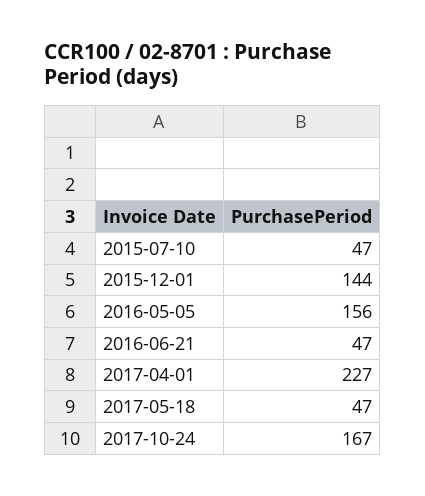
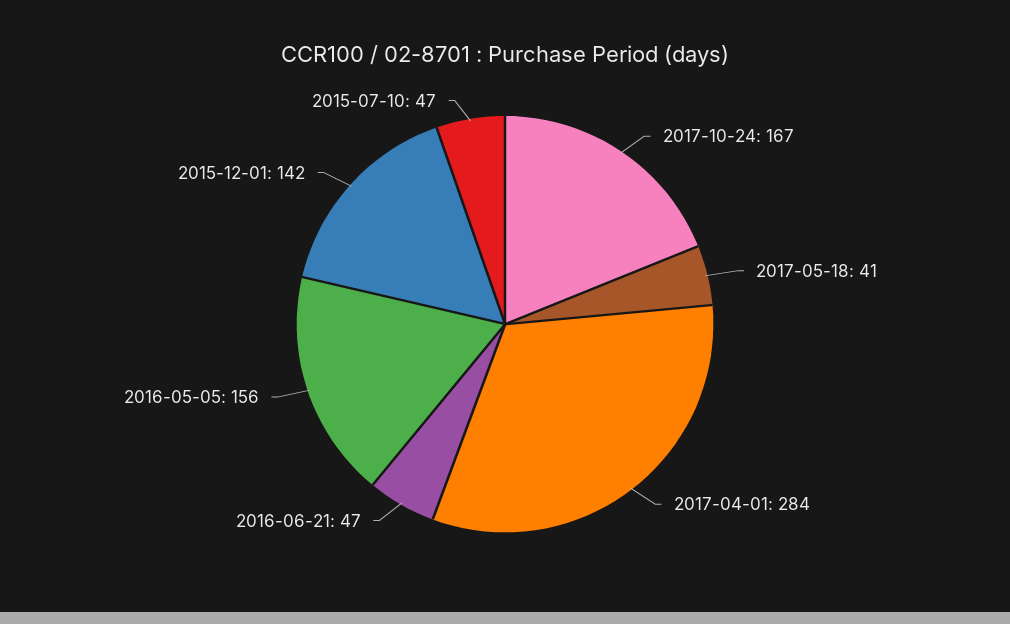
  {
    "2015-07-10": 47,
-   "2015-12-01": 144,
+   "2015-12-01": 142,
    "2016-05-05": 156,
    "2016-06-21": 47,
-   "2017-04-01": 227,
+   "2017-04-01": 284,
-   "2017-05-18": 47,
+   "2017-05-18": 41,
    "2017-10-24": 167
  }

